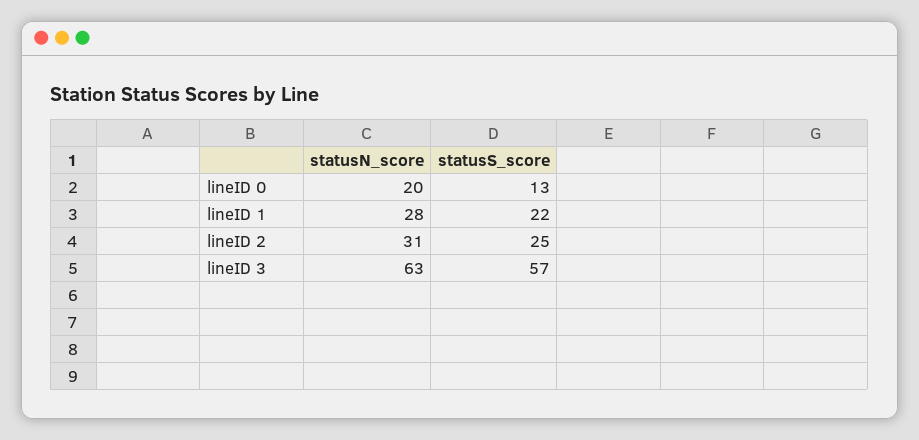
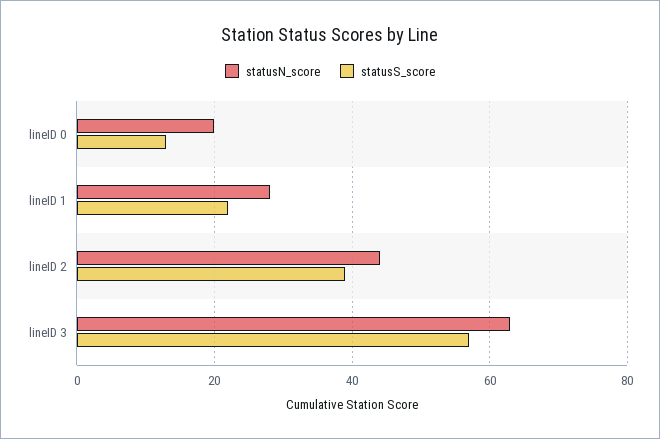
  {
    "statusN_score": {
      "lineID 0": 20,
      "lineID 1": 28,
-     "lineID 2": 31,
+     "lineID 2": 45,
      "lineID 3": 63
    },
    "statusS_score": {
      "lineID 0": 13,
      "lineID 1": 22,
-     "lineID 2": 25,
+     "lineID 2": 40,
      "lineID 3": 57
    }
  }

